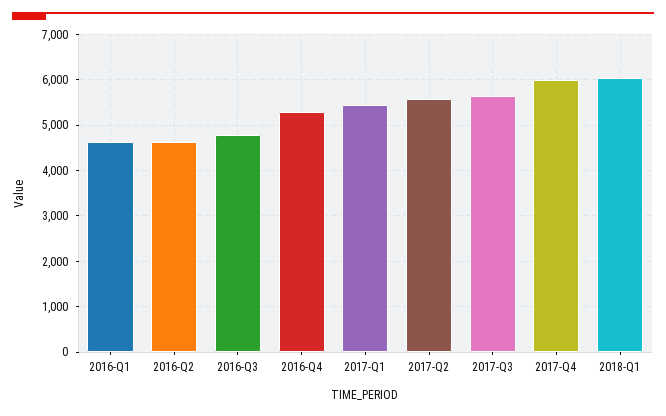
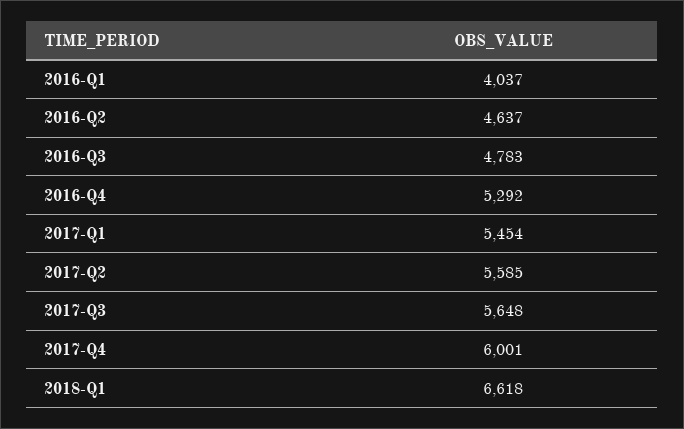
  {
-   "2016-Q1": 4600,
+   "2016-Q1": 4037,
    "2016-Q2": 4637,
    "2016-Q3": 4783,
    "2016-Q4": 5292,
    "2017-Q1": 5454,
    "2017-Q2": 5585,
    "2017-Q3": 5648,
    "2017-Q4": 6001,
-   "2018-Q1": 6000
+   "2018-Q1": 6618
  }

